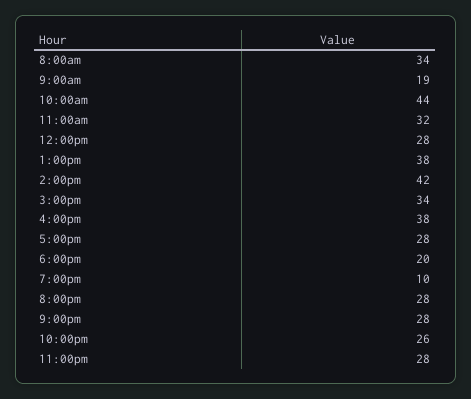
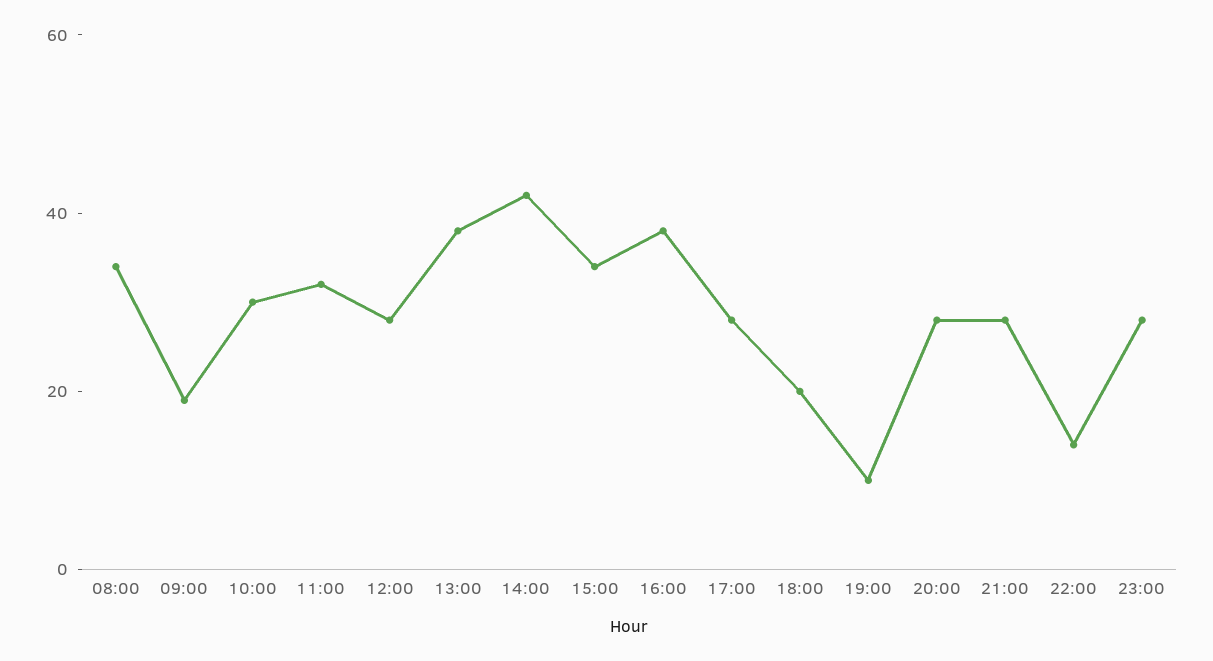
  {
    "8:00am": 34,
    "9:00am": 19,
-   "10:00am": 44,
+   "10:00am": 30,
    "11:00am": 32,
    "12:00pm": 28,
    "1:00pm": 38,
    "2:00pm": 42,
    "3:00pm": 34,
    "4:00pm": 38,
    "5:00pm": 28,
    "6:00pm": 20,
    "7:00pm": 10,
    "8:00pm": 28,
    "9:00pm": 28,
-   "10:00pm": 26,
+   "10:00pm": 15,
    "11:00pm": 28
  }

